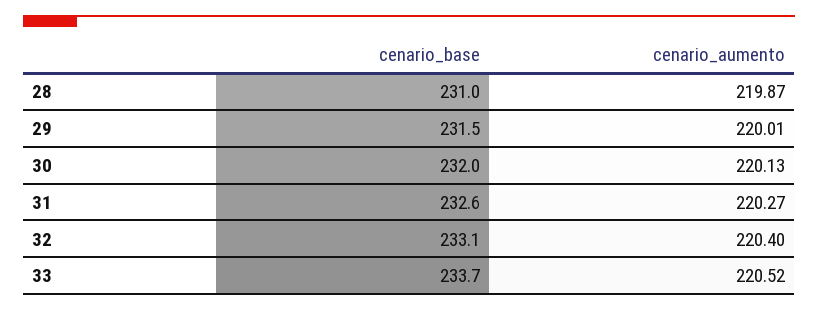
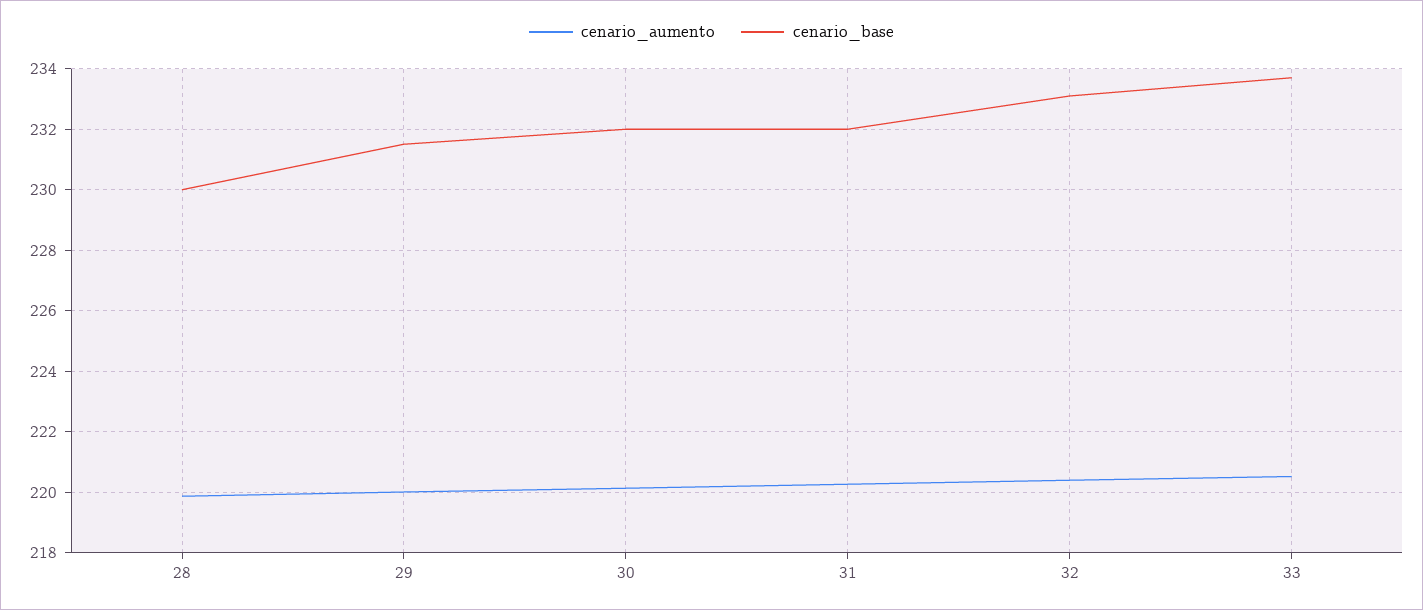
  {
    "cenario_base": {
-     "28": 231,
+     "28": 230,
      "29": 231.5,
      "30": 232,
-     "31": 232.6,
+     "31": 232,
      "32": 233.1,
      "33": 233.7
    },
    "cenario_aumento": {
      "28": 219.87,
      "29": 220.01,
      "30": 220.13,
      "31": 220.27,
      "32": 220.4,
      "33": 220.52
    }
  }

